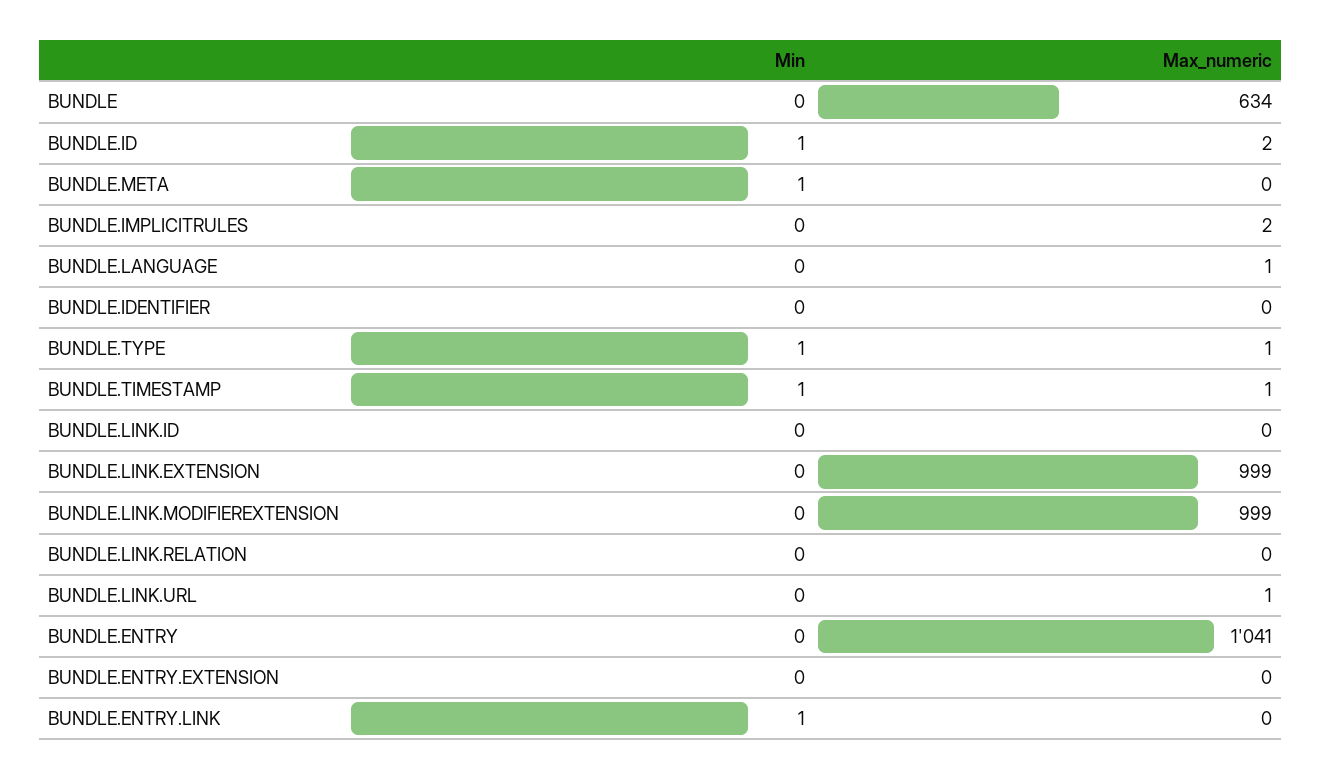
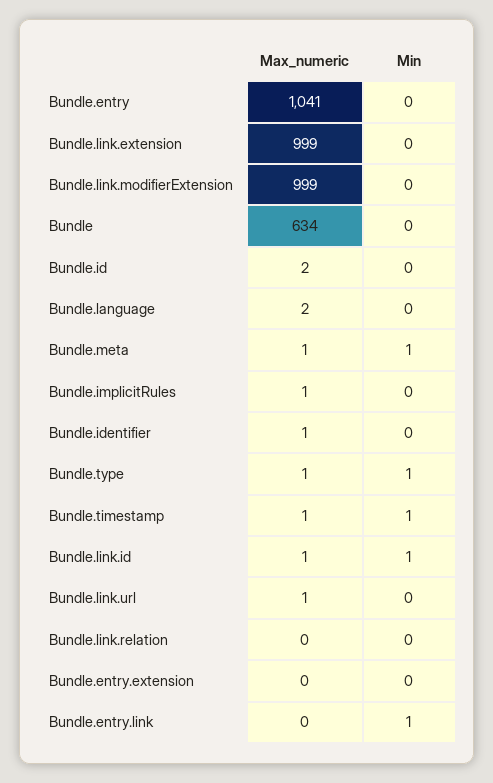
  {
    "Min": {
      "BUNDLE": 0,
-     "BUNDLE.ID": 1,
+     "BUNDLE.ID": 0,
      "BUNDLE.META": 1,
      "BUNDLE.IMPLICITRULES": 0,
      "BUNDLE.LANGUAGE": 0,
      "BUNDLE.IDENTIFIER": 0,
      "BUNDLE.TYPE": 1,
      "BUNDLE.TIMESTAMP": 1,
-     "BUNDLE.LINK.ID": 0,
+     "BUNDLE.LINK.ID": 1,
      "BUNDLE.LINK.EXTENSION": 0,
      "BUNDLE.LINK.MODIFIEREXTENSION": 0,
      "BUNDLE.LINK.RELATION": 0,
      "BUNDLE.LINK.URL": 0,
      "BUNDLE.ENTRY": 0,
      "BUNDLE.ENTRY.EXTENSION": 0,
      "BUNDLE.ENTRY.LINK": 1
    },
    "Max_numeric": {
      "BUNDLE": 634,
      "BUNDLE.ID": 2,
-     "BUNDLE.META": 0,
+     "BUNDLE.META": 1,
-     "BUNDLE.IMPLICITRULES": 2,
+     "BUNDLE.IMPLICITRULES": 1,
-     "BUNDLE.LANGUAGE": 1,
+     "BUNDLE.LANGUAGE": 2,
-     "BUNDLE.IDENTIFIER": 0,
+     "BUNDLE.IDENTIFIER": 1,
      "BUNDLE.TYPE": 1,
      "BUNDLE.TIMESTAMP": 1,
-     "BUNDLE.LINK.ID": 0,
+     "BUNDLE.LINK.ID": 1,
      "BUNDLE.LINK.EXTENSION": 999,
      "BUNDLE.LINK.MODIFIEREXTENSION": 999,
      "BUNDLE.LINK.RELATION": 0,
      "BUNDLE.LINK.URL": 1,
      "BUNDLE.ENTRY": 1041,
      "BUNDLE.ENTRY.EXTENSION": 0,
      "BUNDLE.ENTRY.LINK": 0
    }
  }

